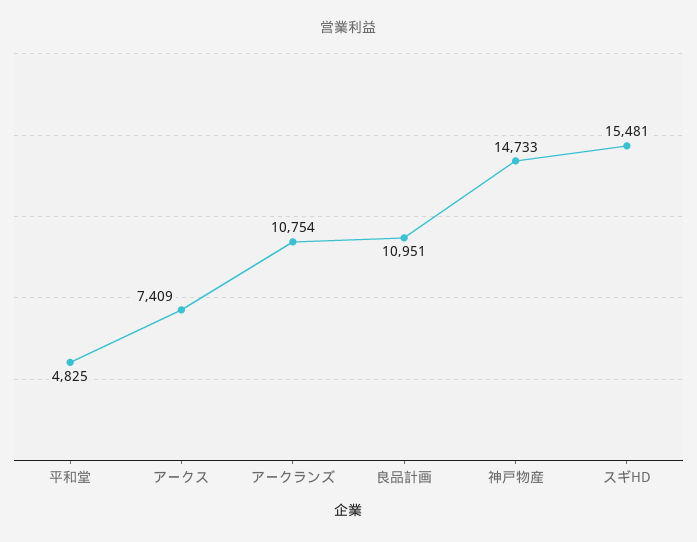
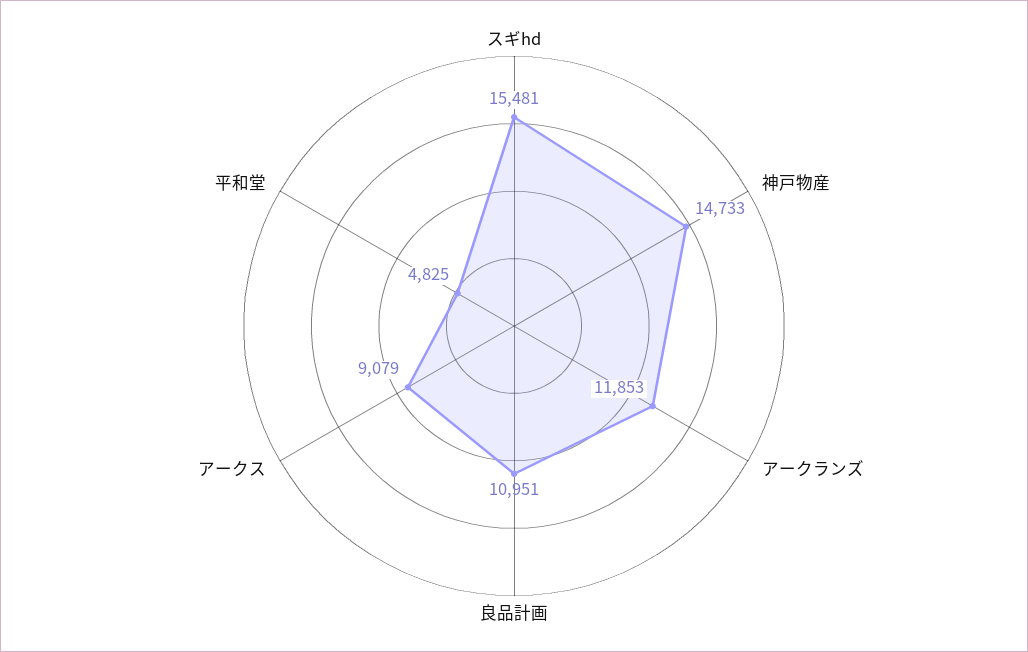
  {
    "平和堂": 4825,
-   "アークス": 7409,
+   "アークス": 9079,
-   "アークランズ": 10754,
+   "アークランズ": 11853,
    "良品計画": 10951,
    "神戸物産": 14733,
    "スギHD": 15481
  }

